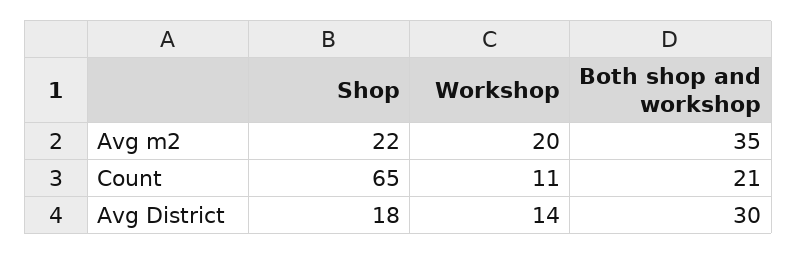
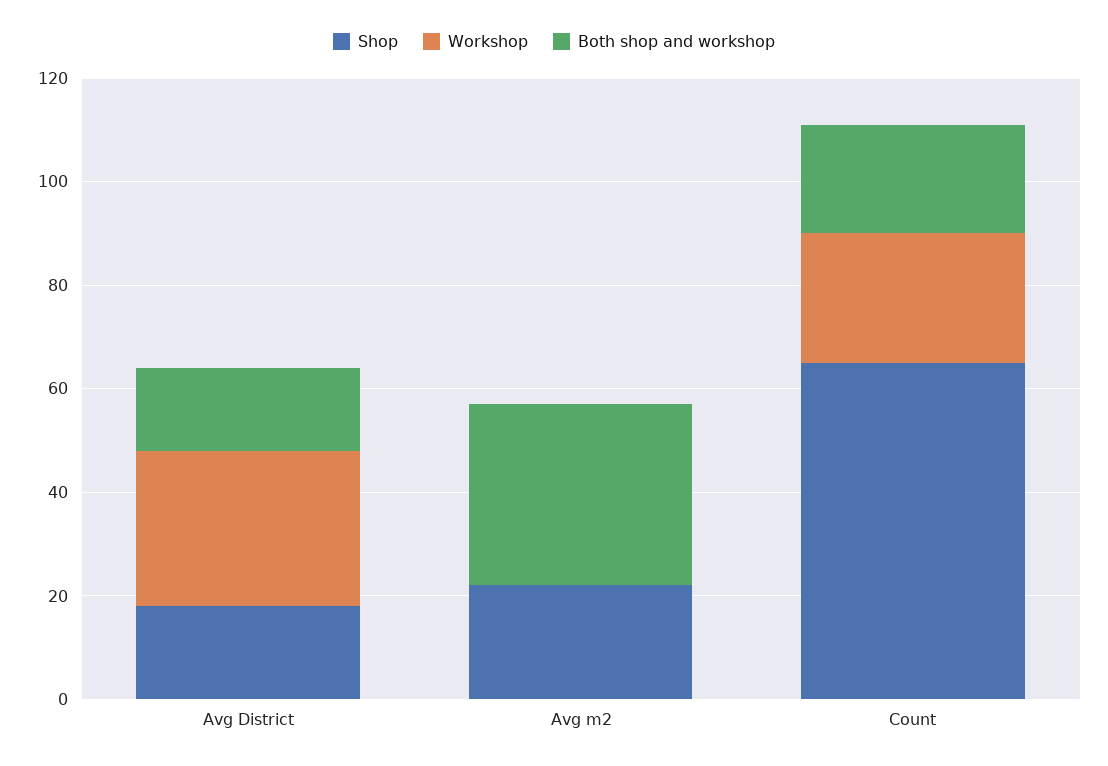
  {
    "Shop": {
      "Avg m2": 22,
      "Count": 65,
      "Avg District": 18
    },
    "Workshop": {
-     "Avg m2": 20,
+     "Avg m2": 0,
-     "Count": 11,
+     "Count": 25,
-     "Avg District": 14
+     "Avg District": 30
    },
    "Both shop and workshop": {
      "Avg m2": 35,
      "Count": 21,
-     "Avg District": 30
+     "Avg District": 15
    }
  }

